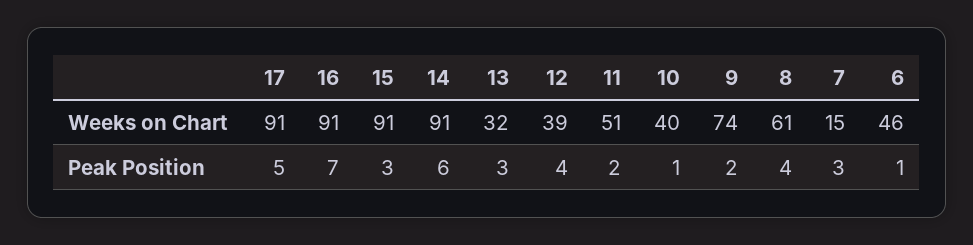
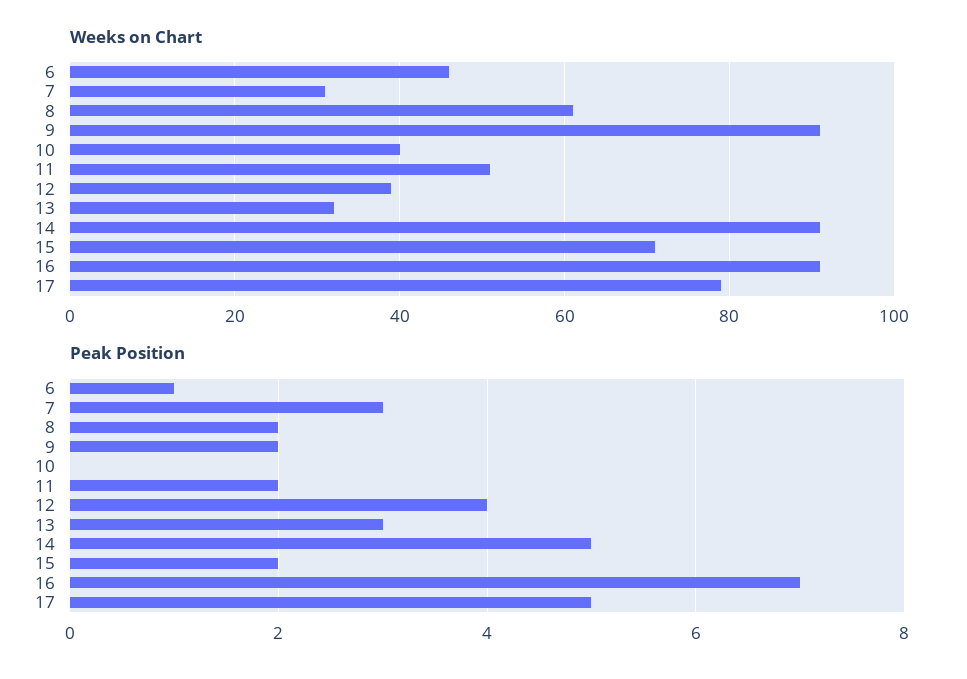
  {
    "Weeks on Chart": {
-     "17": 91,
+     "17": 80,
      "16": 91,
-     "15": 91,
+     "15": 70,
      "14": 91,
      "13": 32,
      "12": 39,
      "11": 51,
      "10": 40,
-     "9": 74,
+     "9": 90,
      "8": 61,
-     "7": 15,
+     "7": 30,
      "6": 46
    },
    "Peak Position": {
      "17": 5,
      "16": 7,
-     "15": 3,
+     "15": 2,
-     "14": 6,
+     "14": 5,
      "13": 3,
      "12": 4,
      "11": 2,
-     "10": 1,
+     "10": 0,
      "9": 2,
-     "8": 4,
+     "8": 2,
      "7": 3,
      "6": 1
    }
  }

